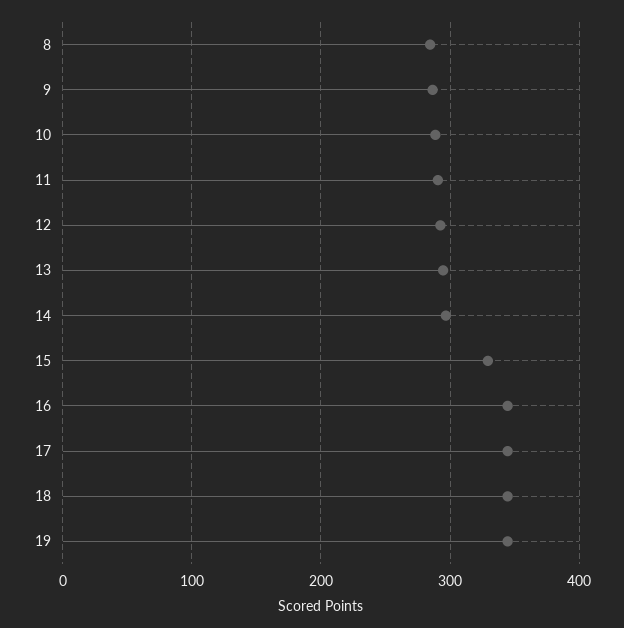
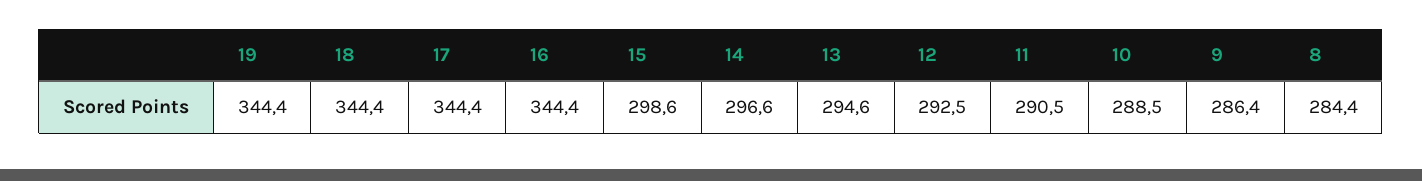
  {
    "8": 284.4,
    "9": 286.4,
    "10": 288.5,
    "11": 290.5,
    "12": 292.5,
    "13": 294.6,
    "14": 296.6,
-   "15": 330,
+   "15": 298.6,
    "16": 344.4,
    "17": 344.4,
    "18": 344.4,
    "19": 344.4
  }

